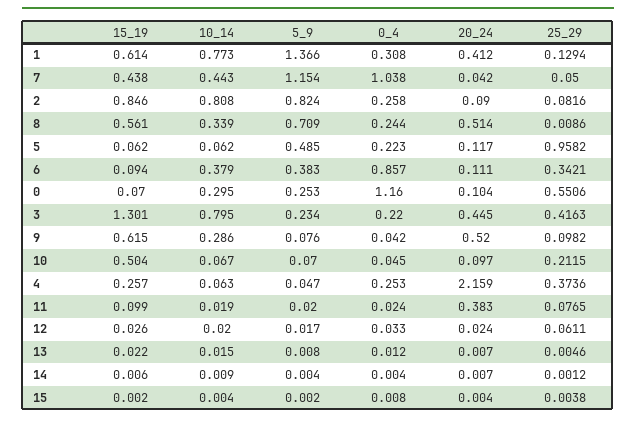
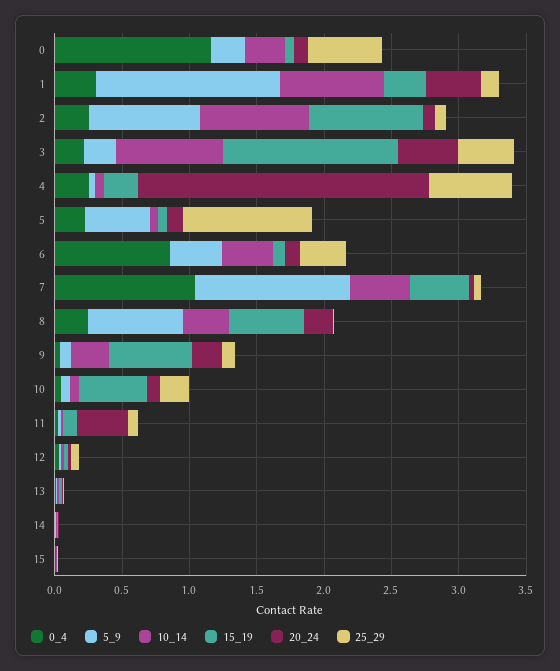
  {
    "15_19": {
-     "1": 0.614,
+     "1": 0.3,
      "7": 0.438,
      "2": 0.846,
      "8": 0.561,
      "5": 0.062,
      "6": 0.094,
      "0": 0.07,
      "3": 1.301,
      "9": 0.615,
      "10": 0.504,
      "4": 0.257,
      "11": 0.099,
      "12": 0.026,
      "13": 0.022,
      "14": 0.006,
      "15": 0.002
    },
    "10_14": {
      "1": 0.773,
      "7": 0.443,
      "2": 0.808,
      "8": 0.339,
      "5": 0.062,
      "6": 0.379,
      "0": 0.295,
      "3": 0.795,
      "9": 0.286,
      "10": 0.067,
      "4": 0.063,
      "11": 0.019,
      "12": 0.02,
      "13": 0.015,
      "14": 0.009,
      "15": 0.004
    },
    "5_9": {
      "1": 1.366,
      "7": 1.154,
      "2": 0.824,
      "8": 0.709,
      "5": 0.485,
      "6": 0.383,
      "0": 0.253,
      "3": 0.234,
      "9": 0.076,
      "10": 0.07,
      "4": 0.047,
      "11": 0.02,
      "12": 0.017,
      "13": 0.008,
      "14": 0.004,
      "15": 0.002
    },
    "0_4": {
      "1": 0.308,
      "7": 1.038,
      "2": 0.258,
      "8": 0.244,
      "5": 0.223,
      "6": 0.857,
      "0": 1.16,
      "3": 0.22,
      "9": 0.042,
      "10": 0.045,
      "4": 0.253,
      "11": 0.024,
      "12": 0.033,
      "13": 0.012,
      "14": 0.004,
      "15": 0.008
    },
    "20_24": {
      "1": 0.412,
      "7": 0.042,
      "2": 0.09,
-     "8": 0.514,
+     "8": 0.2,
      "5": 0.117,
      "6": 0.111,
      "0": 0.104,
      "3": 0.445,
-     "9": 0.52,
+     "9": 0.2,
      "10": 0.097,
      "4": 2.159,
      "11": 0.383,
      "12": 0.024,
      "13": 0.007,
      "14": 0.007,
      "15": 0.004
    },
    "25_29": {
      "1": 0.1294,
      "7": 0.05,
      "2": 0.0816,
      "8": 0.0086,
      "5": 0.9582,
      "6": 0.3421,
      "0": 0.5506,
      "3": 0.4163,
      "9": 0.0982,
      "10": 0.2115,
-     "4": 0.3736,
+     "4": 0.6,
      "11": 0.0765,
      "12": 0.0611,
      "13": 0.0046,
      "14": 0.0012,
      "15": 0.0038
    }
  }

